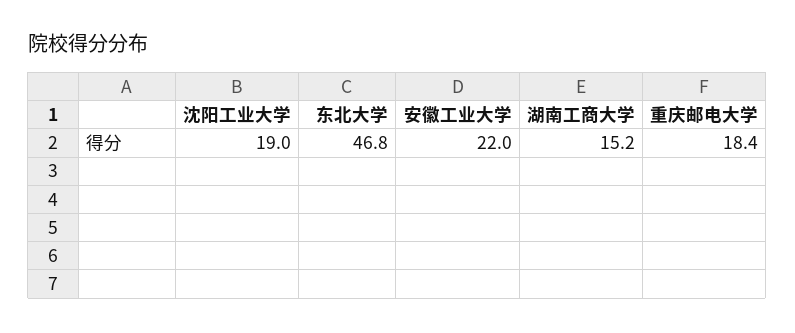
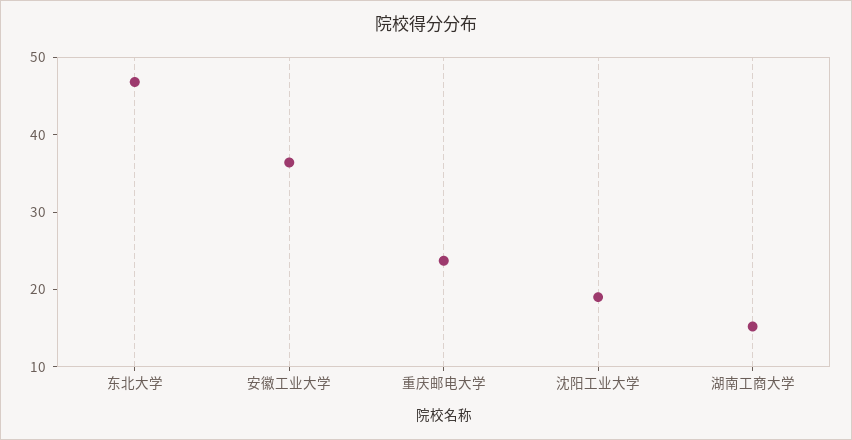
  {
    "沈阳工业大学": 19,
    "东北大学": 46.8,
-   "安徽工业大学": 22,
+   "安徽工业大学": 36,
    "湖南工商大学": 15.2,
-   "重庆邮电大学": 18.4
+   "重庆邮电大学": 24
  }

